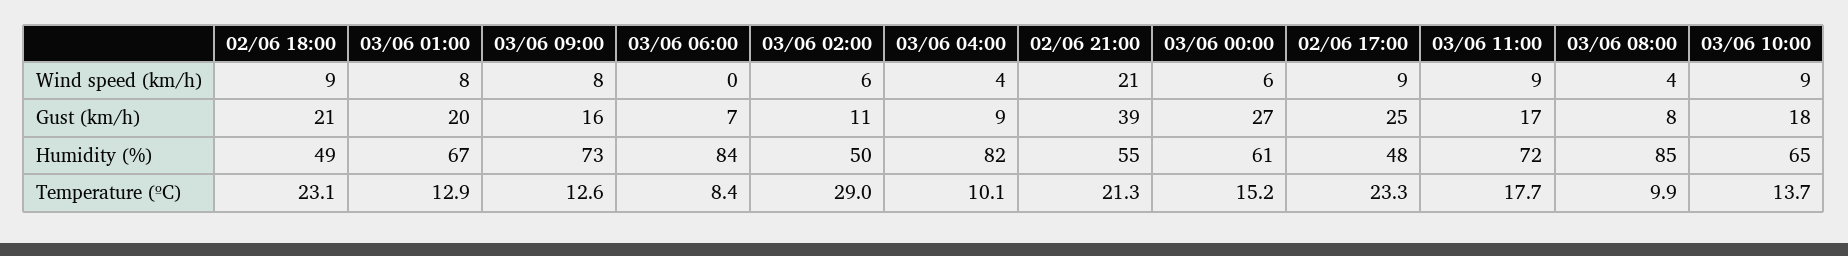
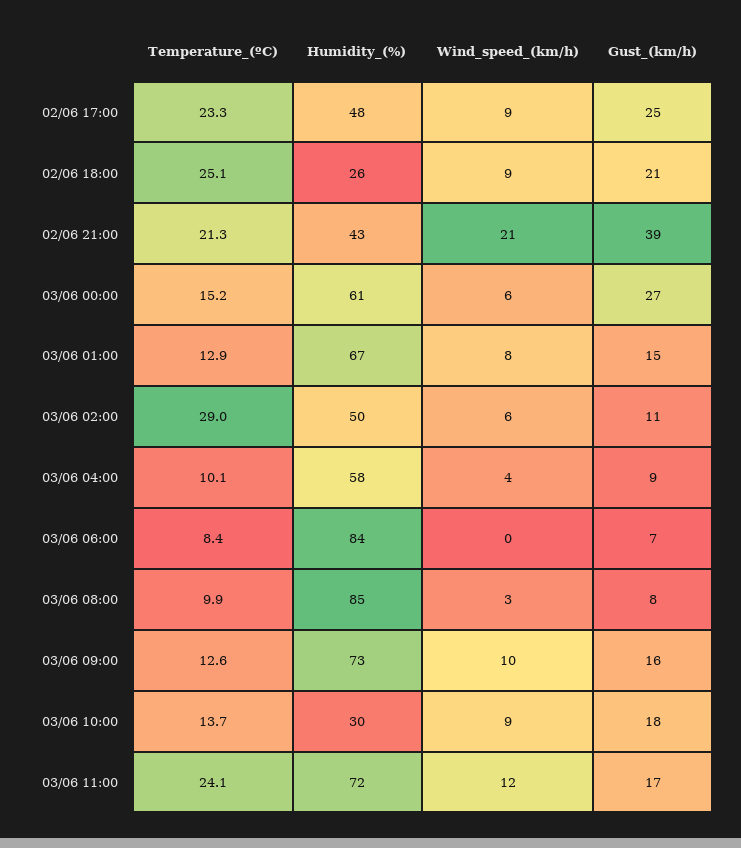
  {
    "02/06 18:00": {
      "Wind speed (km/h)": 9,
      "Gust (km/h)": 21,
-     "Humidity (%)": 49,
+     "Humidity (%)": 26,
-     "Temperature (ºC)": 23.1
+     "Temperature (ºC)": 25.1
    },
    "03/06 01:00": {
      "Wind speed (km/h)": 8,
-     "Gust (km/h)": 20,
+     "Gust (km/h)": 15,
      "Humidity (%)": 67,
      "Temperature (ºC)": 12.9
    },
    "03/06 09:00": {
-     "Wind speed (km/h)": 8,
+     "Wind speed (km/h)": 10,
      "Gust (km/h)": 16,
      "Humidity (%)": 73,
      "Temperature (ºC)": 12.6
    },
    "03/06 06:00": {
      "Wind speed (km/h)": 0,
      "Gust (km/h)": 7,
      "Humidity (%)": 84,
      "Temperature (ºC)": 8.4
    },
    "03/06 02:00": {
      "Wind speed (km/h)": 6,
      "Gust (km/h)": 11,
      "Humidity (%)": 50,
      "Temperature (ºC)": 29
    },
    "03/06 04:00": {
      "Wind speed (km/h)": 4,
      "Gust (km/h)": 9,
-     "Humidity (%)": 82,
+     "Humidity (%)": 58,
      "Temperature (ºC)": 10.1
    },
    "02/06 21:00": {
      "Wind speed (km/h)": 21,
      "Gust (km/h)": 39,
-     "Humidity (%)": 55,
+     "Humidity (%)": 43,
      "Temperature (ºC)": 21.3
    },
    "03/06 00:00": {
      "Wind speed (km/h)": 6,
      "Gust (km/h)": 27,
      "Humidity (%)": 61,
      "Temperature (ºC)": 15.2
    },
    "02/06 17:00": {
      "Wind speed (km/h)": 9,
      "Gust (km/h)": 25,
      "Humidity (%)": 48,
      "Temperature (ºC)": 23.3
    },
    "03/06 11:00": {
-     "Wind speed (km/h)": 9,
+     "Wind speed (km/h)": 12,
      "Gust (km/h)": 17,
      "Humidity (%)": 72,
-     "Temperature (ºC)": 17.7
+     "Temperature (ºC)": 24.1
    },
    "03/06 08:00": {
-     "Wind speed (km/h)": 4,
+     "Wind speed (km/h)": 3,
      "Gust (km/h)": 8,
      "Humidity (%)": 85,
      "Temperature (ºC)": 9.9
    },
    "03/06 10:00": {
      "Wind speed (km/h)": 9,
      "Gust (km/h)": 18,
-     "Humidity (%)": 65,
+     "Humidity (%)": 30,
      "Temperature (ºC)": 13.7
    }
  }

